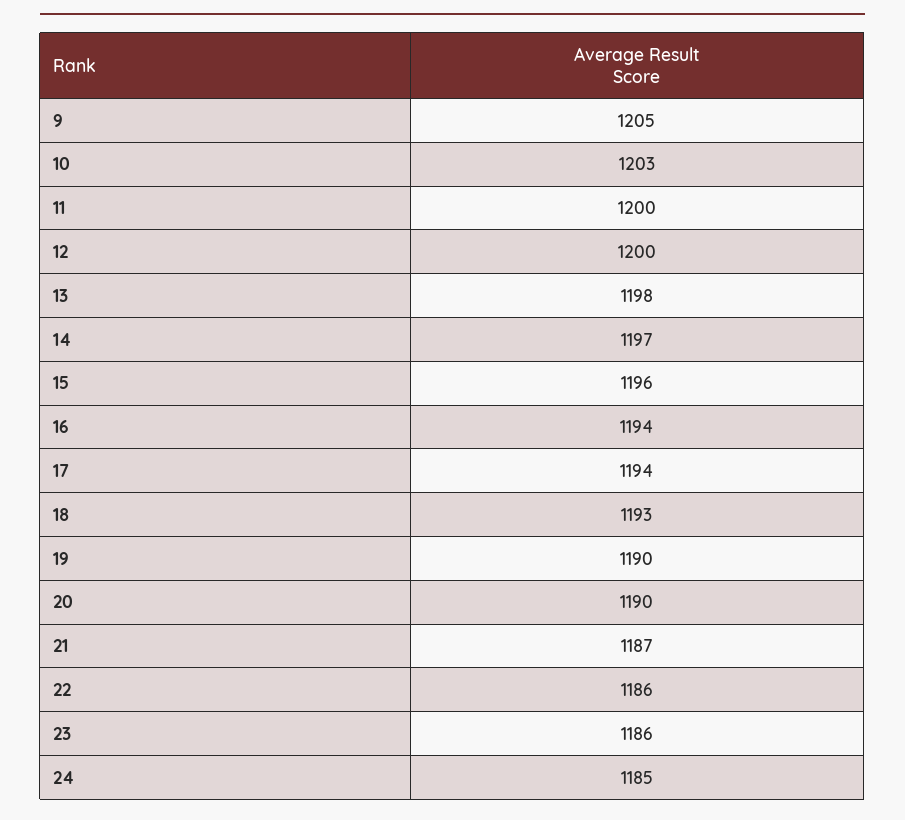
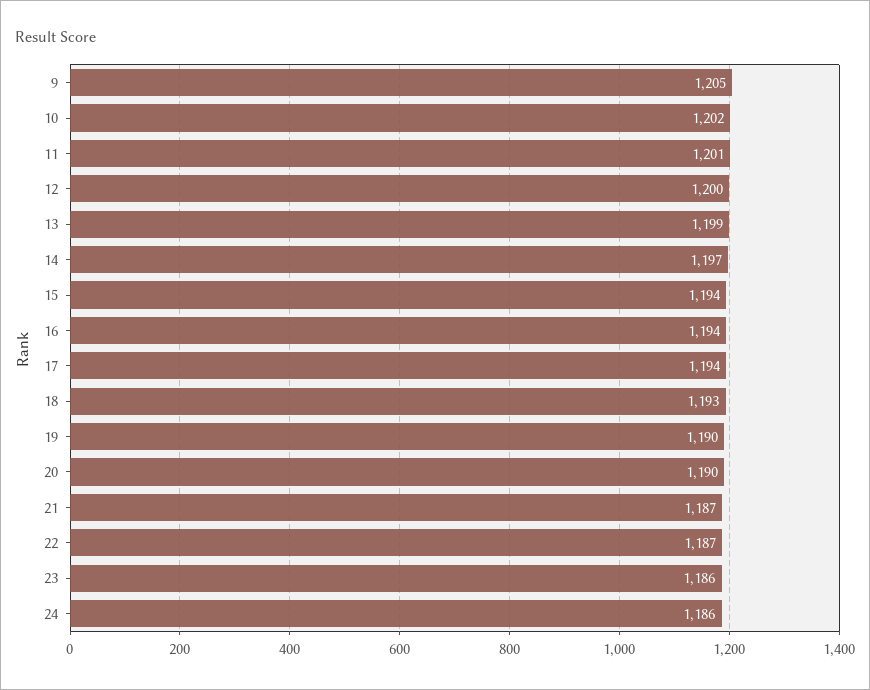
  {
    "9": 1205,
-   "10": 1203,
+   "10": 1202,
-   "11": 1200,
+   "11": 1201,
    "12": 1200,
-   "13": 1198,
+   "13": 1199,
    "14": 1197,
-   "15": 1196,
+   "15": 1194,
    "16": 1194,
    "17": 1194,
    "18": 1193,
    "19": 1190,
    "20": 1190,
    "21": 1187,
-   "22": 1186,
+   "22": 1187,
    "23": 1186,
-   "24": 1185
+   "24": 1186
  }

